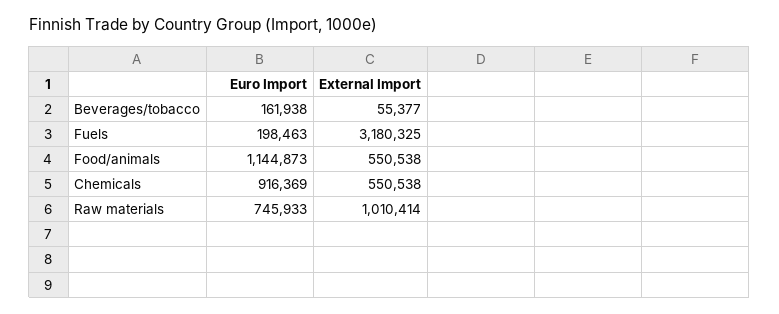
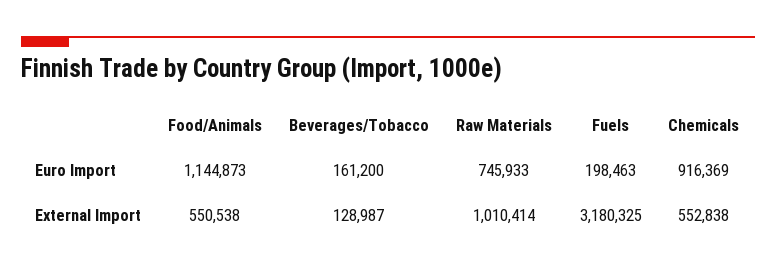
  {
    "Euro Import": {
-     "Beverages/tobacco": 161938,
+     "Beverages/tobacco": 161200,
      "Fuels": 198463,
      "Food/animals": 1144873,
      "Chemicals": 916369,
      "Raw materials": 745933
    },
    "External Import": {
-     "Beverages/tobacco": 55377,
+     "Beverages/tobacco": 128987,
      "Fuels": 3180325,
      "Food/animals": 550538,
-     "Chemicals": 550538,
+     "Chemicals": 552838,
      "Raw materials": 1010414
    }
  }

